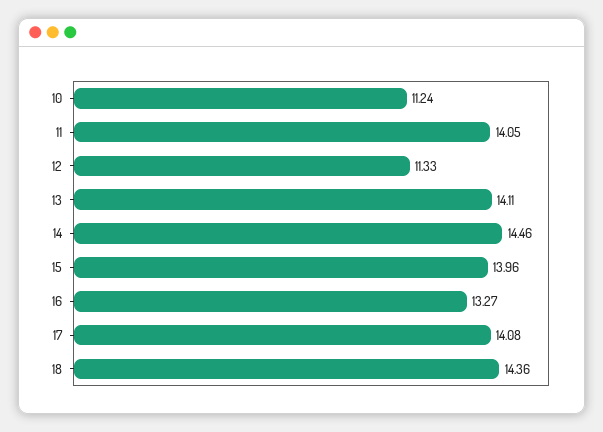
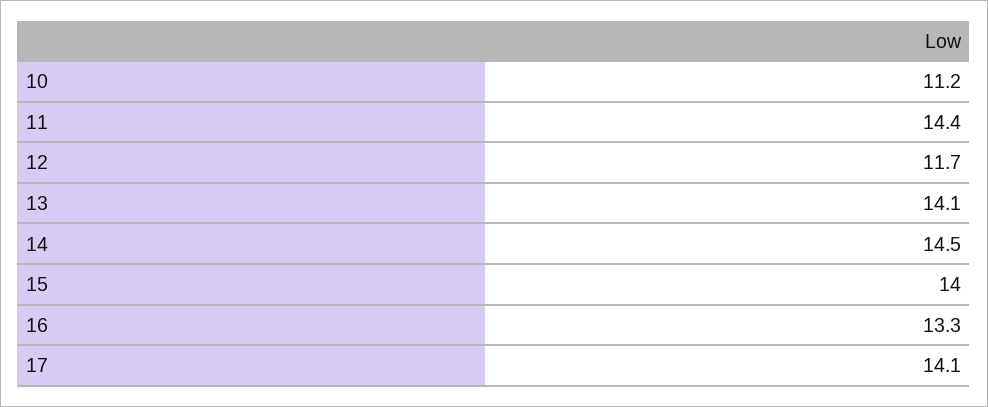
  {
    "10": 11.24,
-   "11": 14.05,
+   "11": 14.4,
-   "12": 11.33,
+   "12": 11.7,
    "13": 14.11,
    "14": 14.46,
    "15": 13.96,
    "16": 13.27,
-   "17": 14.08,
+   "17": 14.08
-   "18": 14.36
  }

